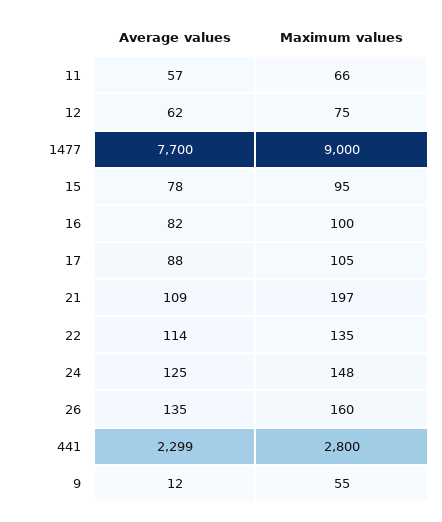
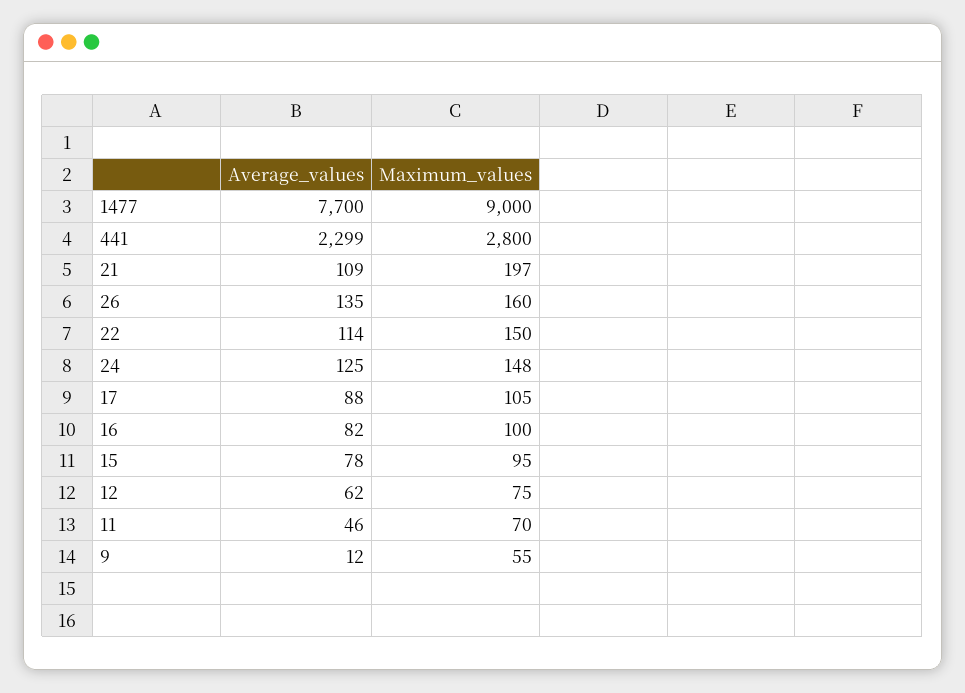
  {
    "Average values": {
-     "11": 57,
+     "11": 46,
      "12": 62,
      "1477": 7700,
      "15": 78,
      "16": 82,
      "17": 88,
      "21": 109,
      "22": 114,
      "24": 125,
      "26": 135,
      "441": 2299,
      "9": 12
    },
    "Maximum values": {
-     "11": 66,
+     "11": 70,
      "12": 75,
      "1477": 9000,
      "15": 95,
      "16": 100,
      "17": 105,
      "21": 197,
-     "22": 135,
+     "22": 150,
      "24": 148,
      "26": 160,
      "441": 2800,
      "9": 55
    }
  }

